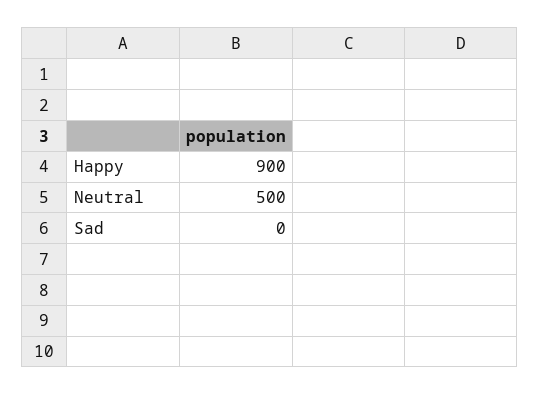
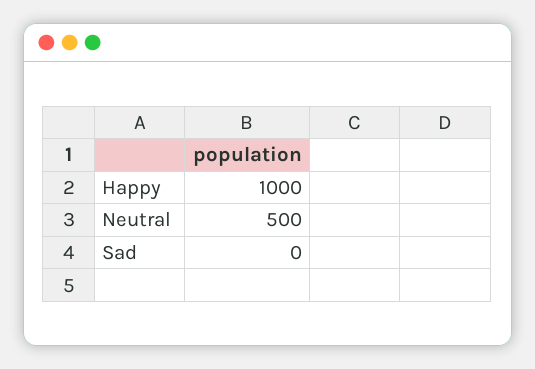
  {
-   "Happy": 900,
+   "Happy": 1000,
    "Neutral": 500,
    "Sad": 0
  }

